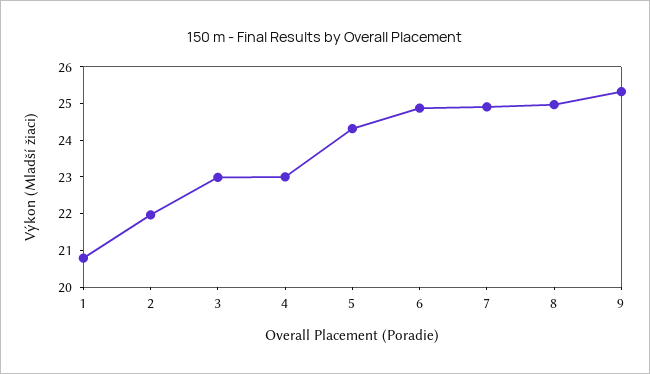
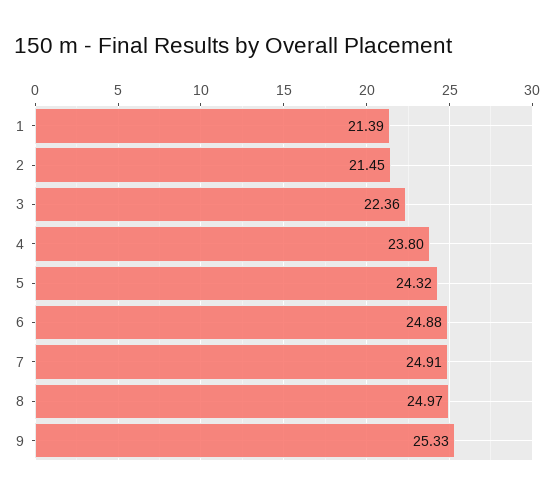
  {
-   "1": 20.75,
+   "1": 21.39,
-   "2": 22,
+   "2": 21.45,
-   "3": 23,
+   "3": 22.36,
-   "4": 23,
+   "4": 23.8,
    "5": 24.32,
    "6": 24.88,
    "7": 24.91,
    "8": 24.97,
    "9": 25.33
  }

